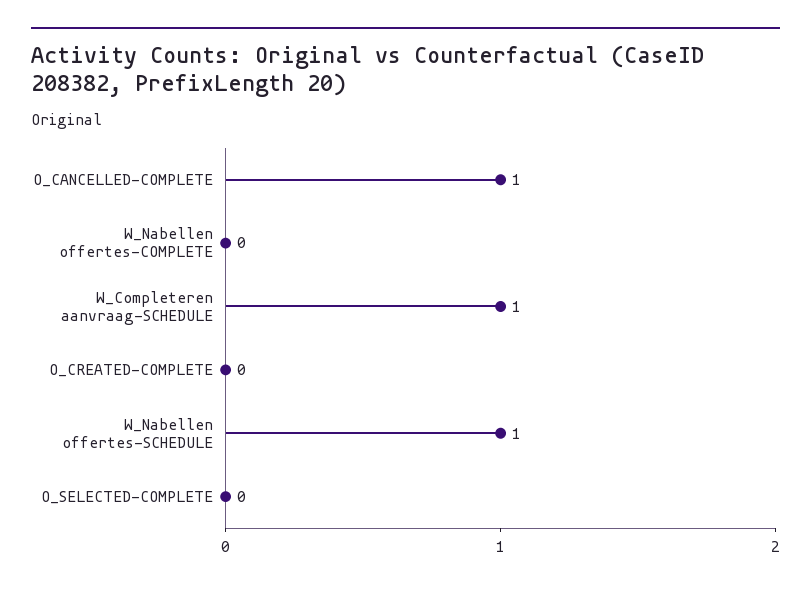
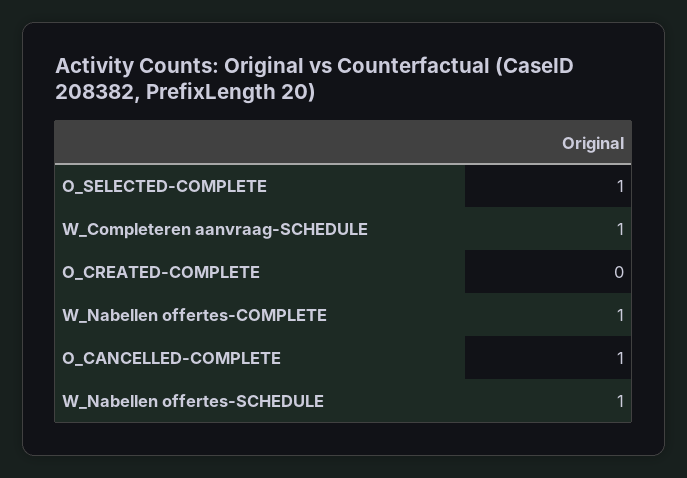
  {
    "O_CANCELLED-COMPLETE": 1,
-   "W_Nabellen offertes-COMPLETE": 0,
+   "W_Nabellen offertes-COMPLETE": 1,
    "W_Completeren aanvraag-SCHEDULE": 1,
    "O_CREATED-COMPLETE": 0,
    "W_Nabellen offertes-SCHEDULE": 1,
-   "O_SELECTED-COMPLETE": 0
+   "O_SELECTED-COMPLETE": 1
  }

